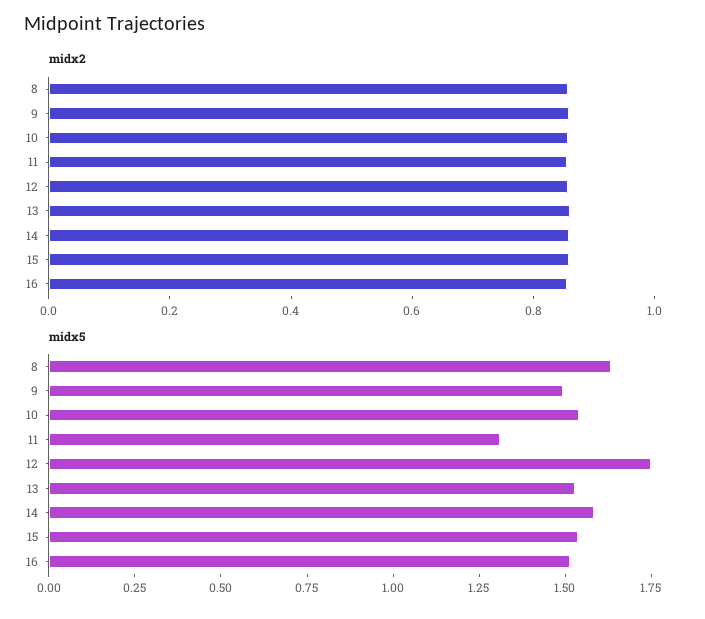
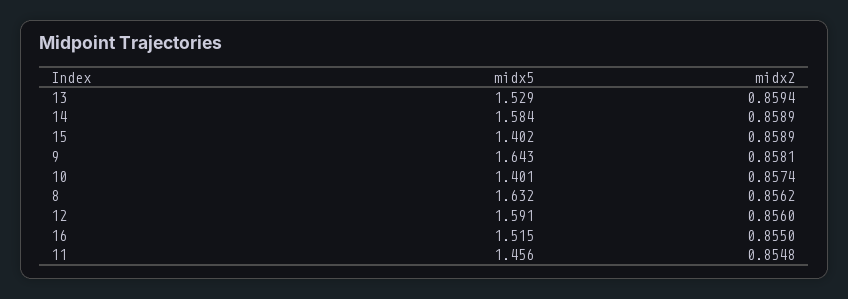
  {
    "midx2": {
      "8": 0.8562,
      "9": 0.8581,
      "10": 0.8574,
      "11": 0.8548,
      "12": 0.856,
      "13": 0.8594,
      "14": 0.8589,
      "15": 0.8589,
      "16": 0.855
    },
    "midx5": {
      "8": 1.632,
-     "9": 1.5,
+     "9": 1.643,
-     "10": 1.55,
+     "10": 1.401,
-     "11": 1.3,
+     "11": 1.456,
-     "12": 1.75,
+     "12": 1.591,
      "13": 1.529,
      "14": 1.584,
-     "15": 1.55,
+     "15": 1.402,
      "16": 1.515
    }
  }

